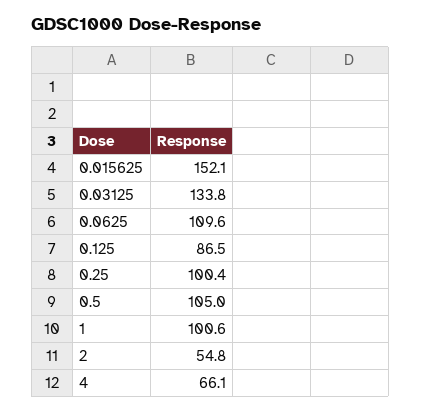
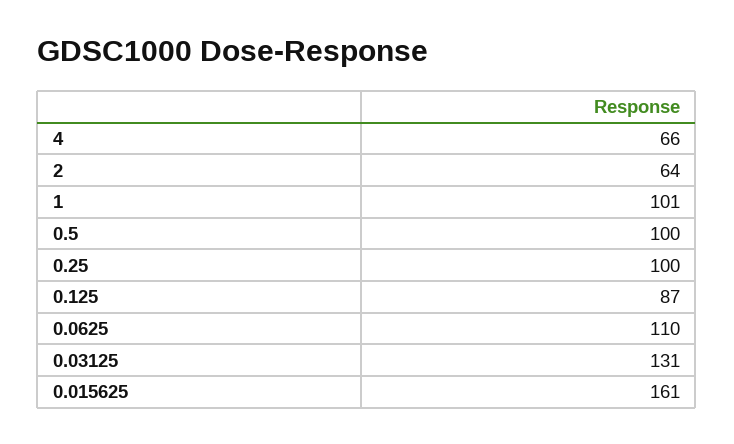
  {
-   "0.015625": 152.1,
+   "0.015625": 161,
-   "0.03125": 133.8,
+   "0.03125": 131,
    "0.0625": 109.6,
    "0.125": 86.5,
    "0.25": 100.4,
-   "0.5": 105,
+   "0.5": 100,
    "1": 100.6,
-   "2": 54.8,
+   "2": 64,
    "4": 66.1
  }

